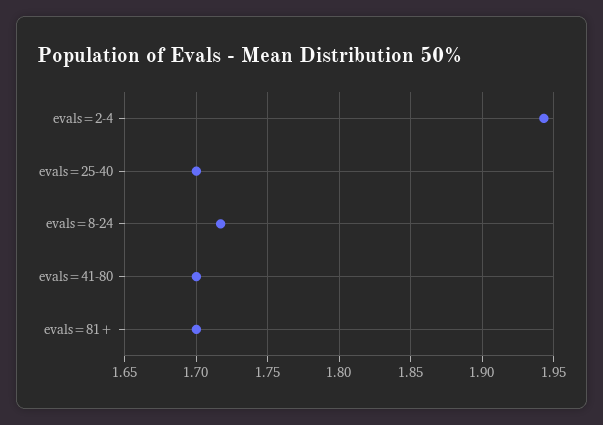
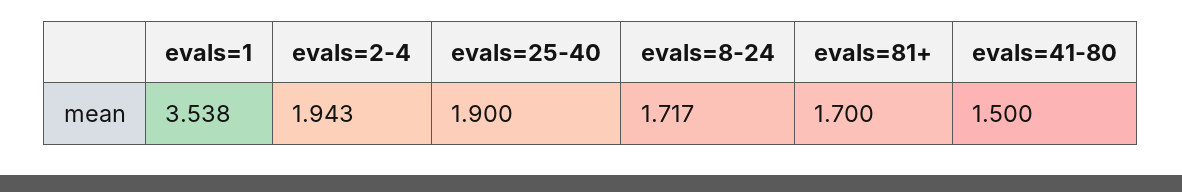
  {
    "evals=2-4": 1.943,
-   "evals=25-40": 1.7,
+   "evals=25-40": 1.9,
    "evals=8-24": 1.717,
-   "evals=41-80": 1.7,
+   "evals=41-80": 1.5,
-   "evals=81+": 1.7
+   "evals=81+": 1.7,
+   "evals=1": 3.538
  }

